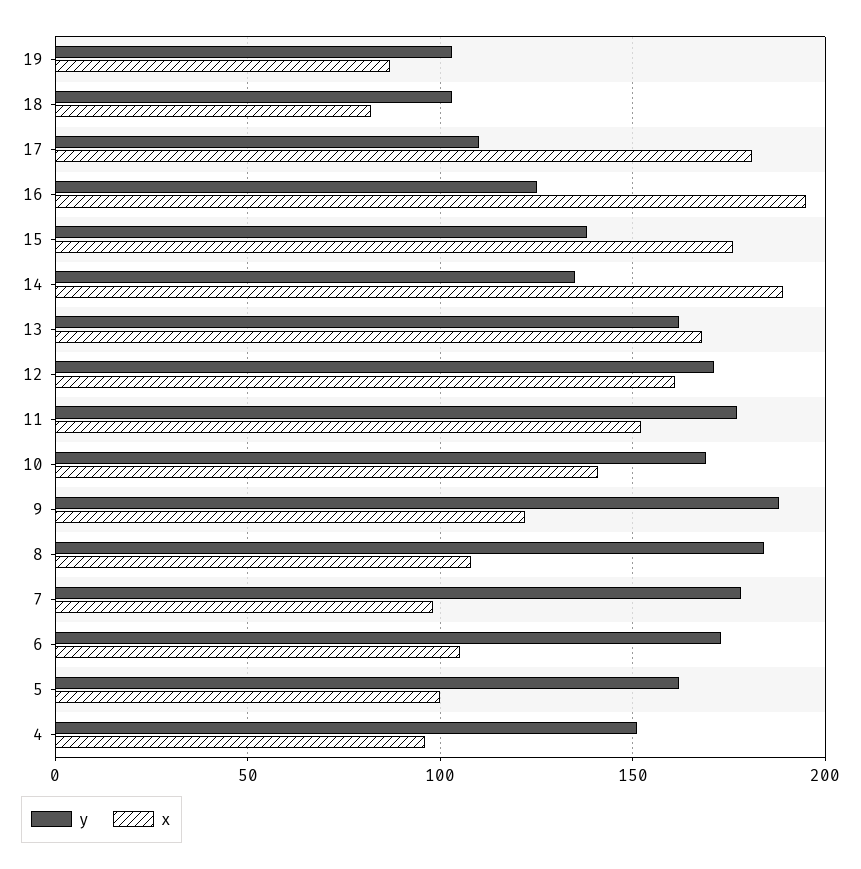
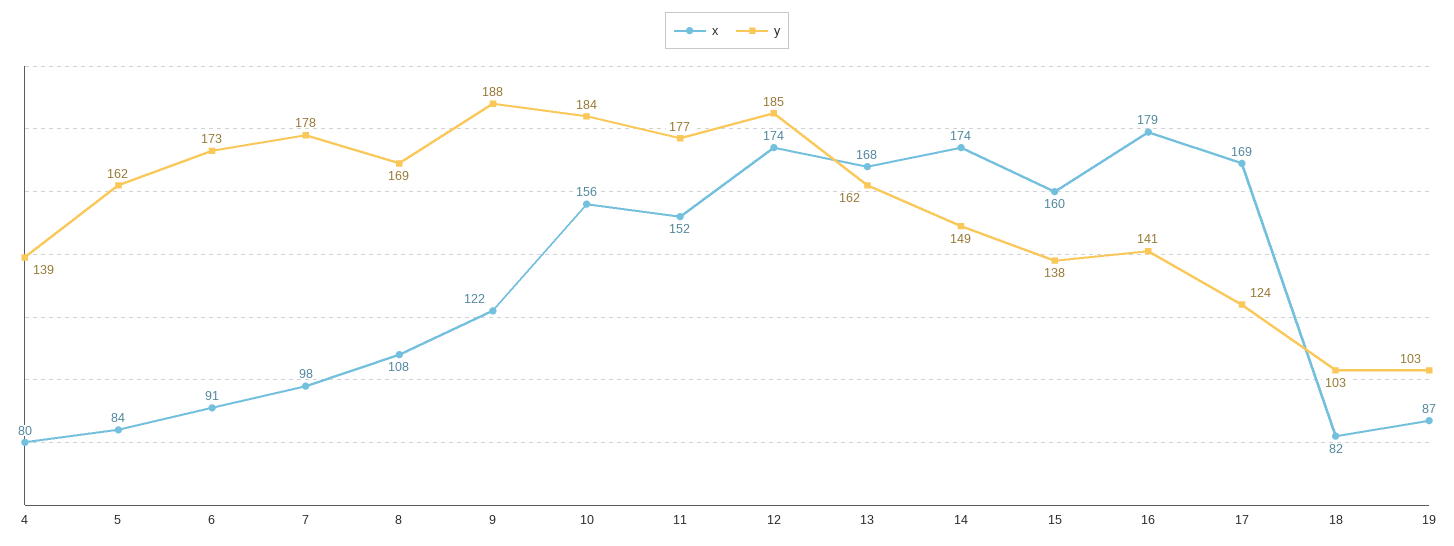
  {
    "y": {
      "19": 103,
      "18": 103,
-     "17": 110,
+     "17": 124,
-     "16": 125,
+     "16": 141,
      "15": 138,
-     "14": 135,
+     "14": 149,
      "13": 162,
-     "12": 170,
+     "12": 185,
      "11": 177,
-     "10": 170,
+     "10": 184,
      "9": 188,
-     "8": 185,
+     "8": 169,
      "7": 178,
      "6": 173,
      "5": 162,
-     "4": 150
+     "4": 139
    },
    "x": {
      "19": 87,
      "18": 82,
-     "17": 180,
+     "17": 169,
-     "16": 195,
+     "16": 179,
-     "15": 175,
+     "15": 160,
-     "14": 190,
+     "14": 174,
      "13": 168,
-     "12": 160,
+     "12": 174,
      "11": 152,
-     "10": 140,
+     "10": 156,
      "9": 122,
      "8": 108,
      "7": 98,
-     "6": 105,
+     "6": 91,
-     "5": 100,
+     "5": 84,
-     "4": 95
+     "4": 80
    }
  }

